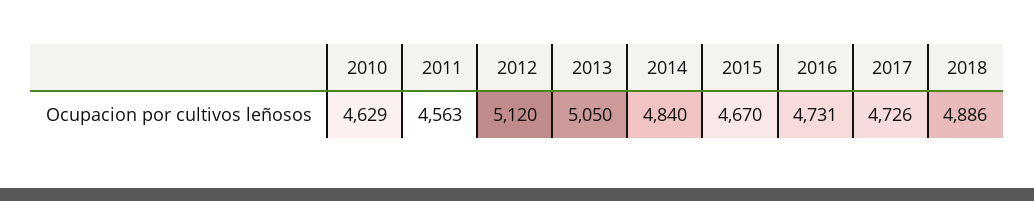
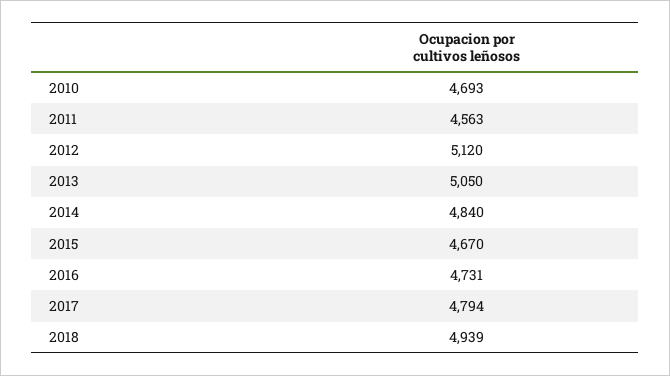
  {
-   "2010": 4629,
+   "2010": 4693,
    "2011": 4563,
    "2012": 5120,
    "2013": 5050,
    "2014": 4840,
    "2015": 4670,
    "2016": 4731,
-   "2017": 4726,
+   "2017": 4794,
-   "2018": 4886
+   "2018": 4939
  }

